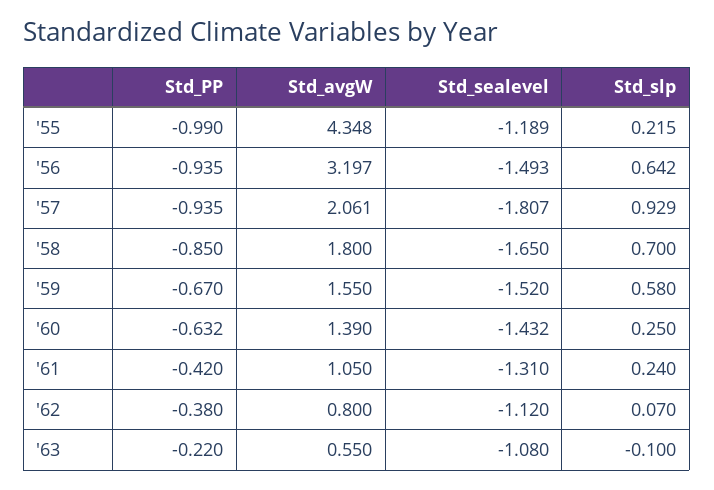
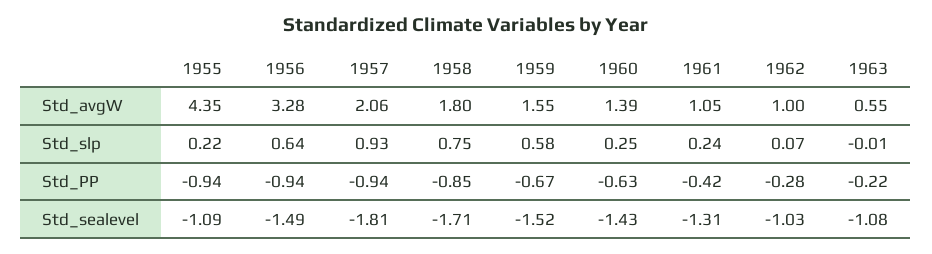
  {
    "Std_PP": {
-     "'55": -0.99,
+     "'55": -0.94,
      "'56": -0.935,
      "'57": -0.935,
      "'58": -0.85,
      "'59": -0.67,
      "'60": -0.632,
      "'61": -0.42,
-     "'62": -0.38,
+     "'62": -0.28,
      "'63": -0.22
    },
    "Std_avgW": {
      "'55": 4.348,
-     "'56": 3.197,
+     "'56": 3.28,
      "'57": 2.061,
      "'58": 1.8,
      "'59": 1.55,
      "'60": 1.39,
      "'61": 1.05,
-     "'62": 0.8,
+     "'62": 1,
      "'63": 0.55
    },
    "Std_sealevel": {
-     "'55": -1.189,
+     "'55": -1.09,
      "'56": -1.493,
      "'57": -1.807,
-     "'58": -1.65,
+     "'58": -1.71,
      "'59": -1.52,
      "'60": -1.432,
      "'61": -1.31,
-     "'62": -1.12,
+     "'62": -1.03,
      "'63": -1.08
    },
    "Std_slp": {
      "'55": 0.215,
      "'56": 0.642,
      "'57": 0.929,
-     "'58": 0.7,
+     "'58": 0.75,
      "'59": 0.58,
      "'60": 0.25,
      "'61": 0.24,
      "'62": 0.07,
-     "'63": -0.1
+     "'63": -0.01
    }
  }

